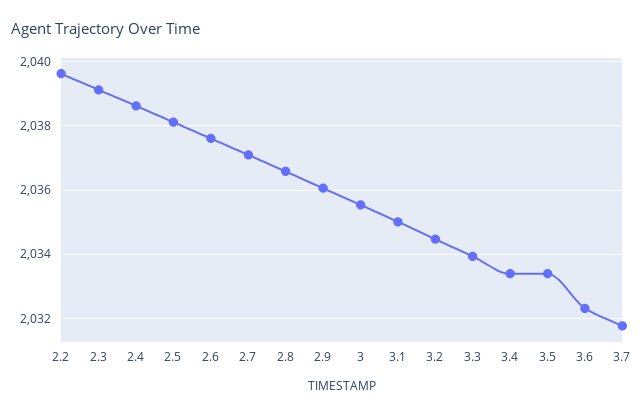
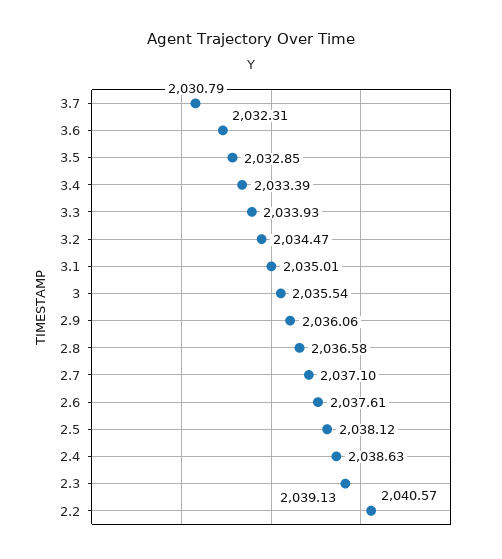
  {
-   "2.2": 2039.6,
+   "2.2": 2040.57,
    "2.3": 2039.13,
    "2.4": 2038.63,
    "2.5": 2038.12,
    "2.6": 2037.61,
    "2.7": 2037.1,
    "2.8": 2036.58,
    "2.9": 2036.06,
    "3": 2035.54,
    "3.1": 2035.01,
    "3.2": 2034.47,
    "3.3": 2033.93,
    "3.4": 2033.39,
-   "3.5": 2033.4,
+   "3.5": 2032.85,
    "3.6": 2032.31,
-   "3.7": 2031.8
+   "3.7": 2030.79
  }

